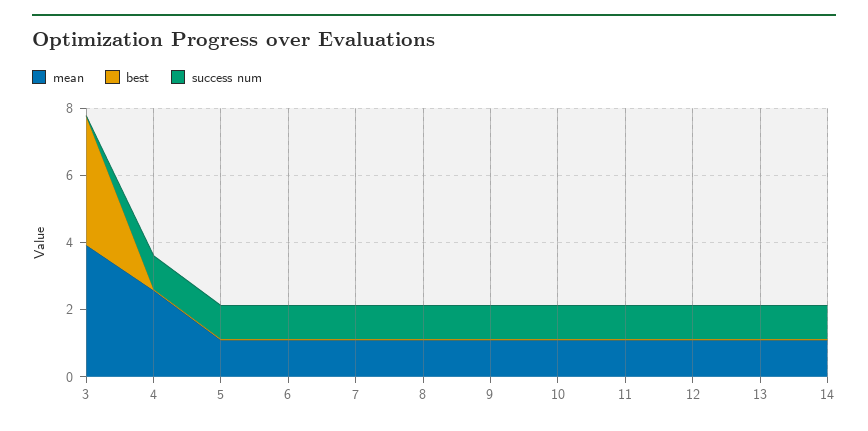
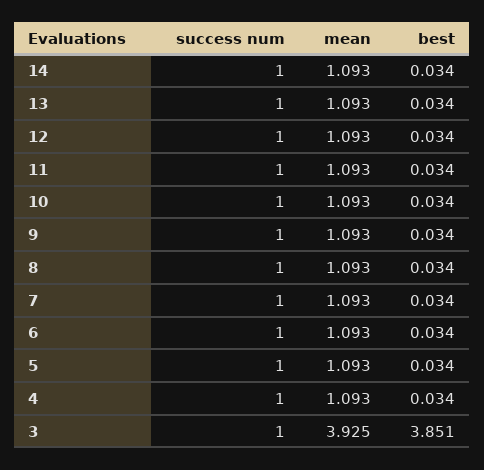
  {
    "mean": {
      "3": 3.925,
-     "4": 2.5,
+     "4": 1.093,
      "5": 1.093,
      "6": 1.093,
      "7": 1.093,
      "8": 1.093,
      "9": 1.093,
      "10": 1.093,
      "11": 1.093,
      "12": 1.093,
      "13": 1.093,
      "14": 1.093
    },
    "best": {
      "3": 3.851,
      "4": 0.034,
      "5": 0.034,
      "6": 0.034,
      "7": 0.034,
      "8": 0.034,
      "9": 0.034,
      "10": 0.034,
      "11": 0.034,
      "12": 0.034,
      "13": 0.034,
      "14": 0.034
    },
    "success num": {
-     "3": 0,
+     "3": 1,
      "4": 1,
      "5": 1,
      "6": 1,
      "7": 1,
      "8": 1,
      "9": 1,
      "10": 1,
      "11": 1,
      "12": 1,
      "13": 1,
      "14": 1
    }
  }

